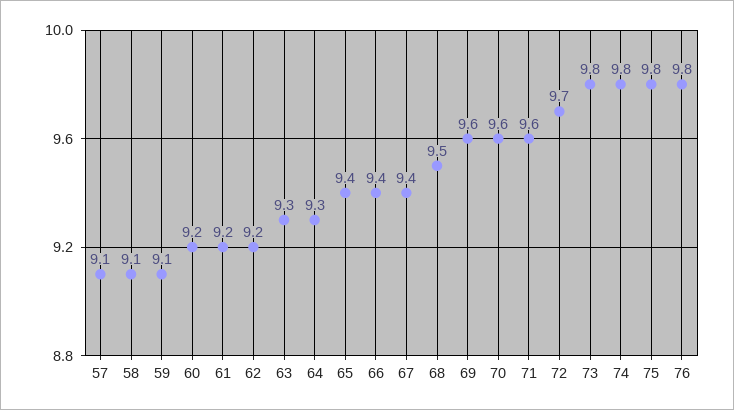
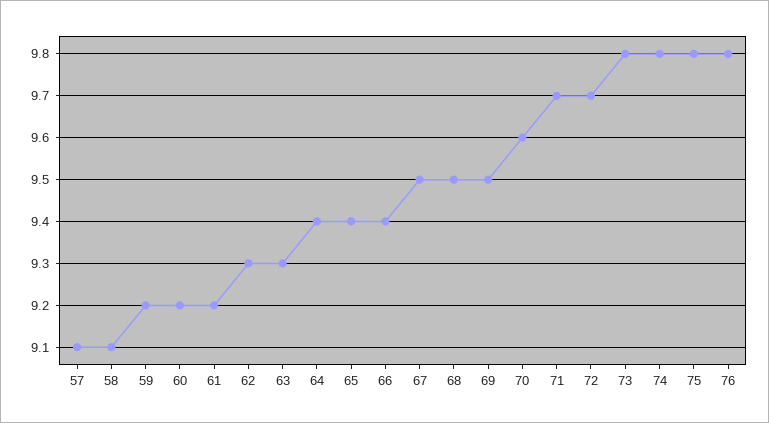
  {
    "57": 9.1,
    "58": 9.1,
-   "59": 9.1,
+   "59": 9.2,
    "60": 9.2,
    "61": 9.2,
-   "62": 9.2,
+   "62": 9.3,
    "63": 9.3,
-   "64": 9.3,
+   "64": 9.4,
    "65": 9.4,
    "66": 9.4,
-   "67": 9.4,
+   "67": 9.5,
    "68": 9.5,
-   "69": 9.6,
+   "69": 9.5,
    "70": 9.6,
-   "71": 9.6,
+   "71": 9.7,
    "72": 9.7,
    "73": 9.8,
    "74": 9.8,
    "75": 9.8,
    "76": 9.8
  }

